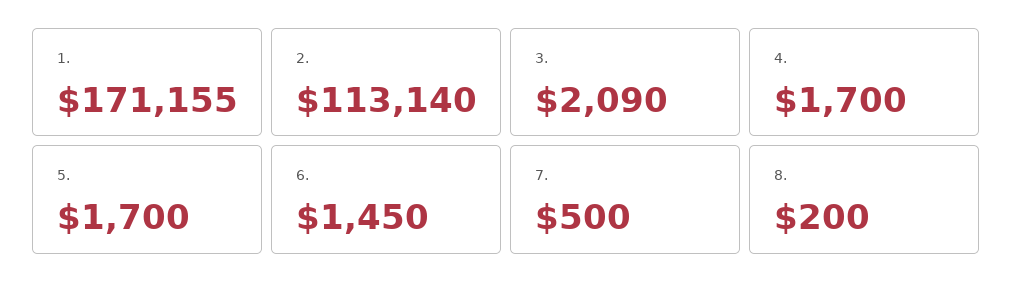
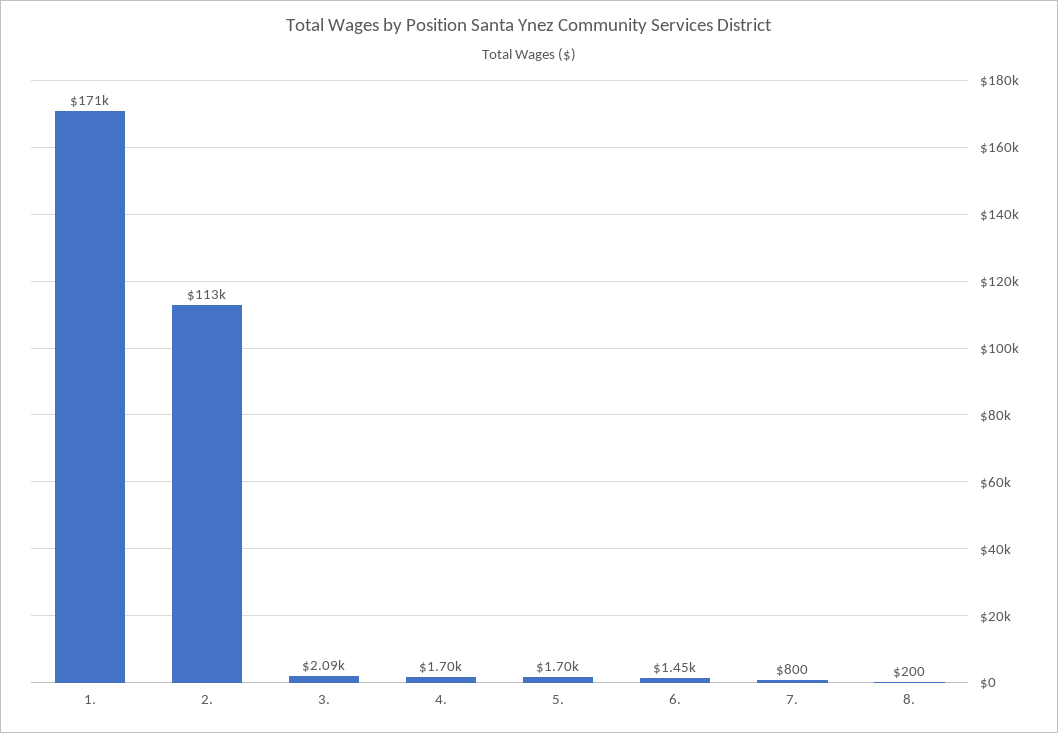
  {
    "1.": 171155,
    "2.": 113140,
    "3.": 2090,
    "4.": 1700,
    "5.": 1700,
    "6.": 1450,
-   "7.": 500,
+   "7.": 800,
    "8.": 200
  }

